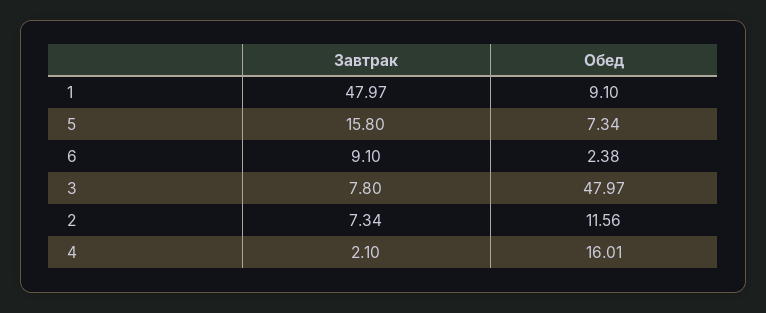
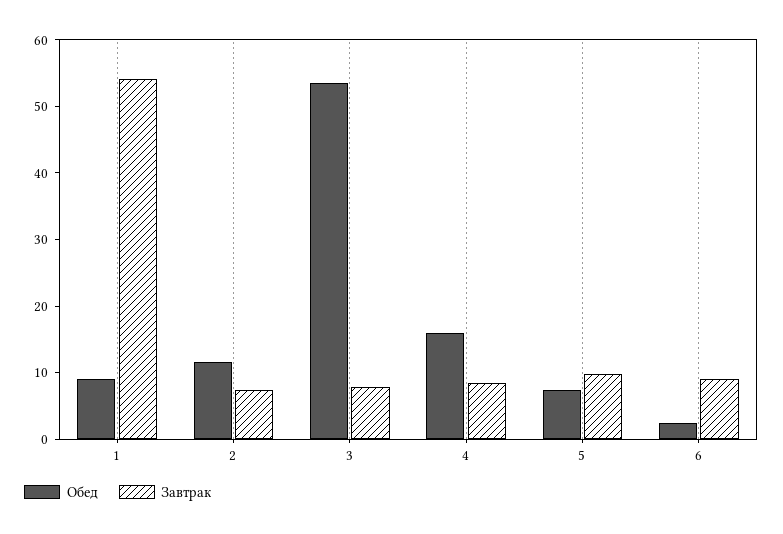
  {
    "Завтрак": {
-     "1": 47.97,
+     "1": 54,
-     "5": 15.8,
+     "5": 10,
      "6": 9.1,
      "3": 7.8,
      "2": 7.34,
-     "4": 2.1
+     "4": 8
    },
    "Обед": {
      "1": 9.1,
      "5": 7.34,
      "6": 2.38,
-     "3": 47.97,
+     "3": 54,
      "2": 11.56,
      "4": 16.01
    }
  }

